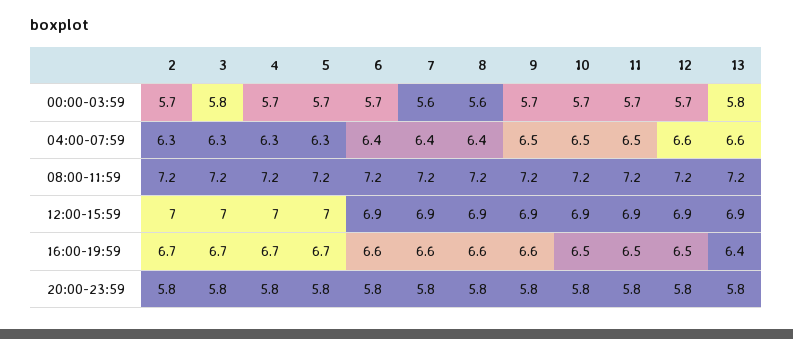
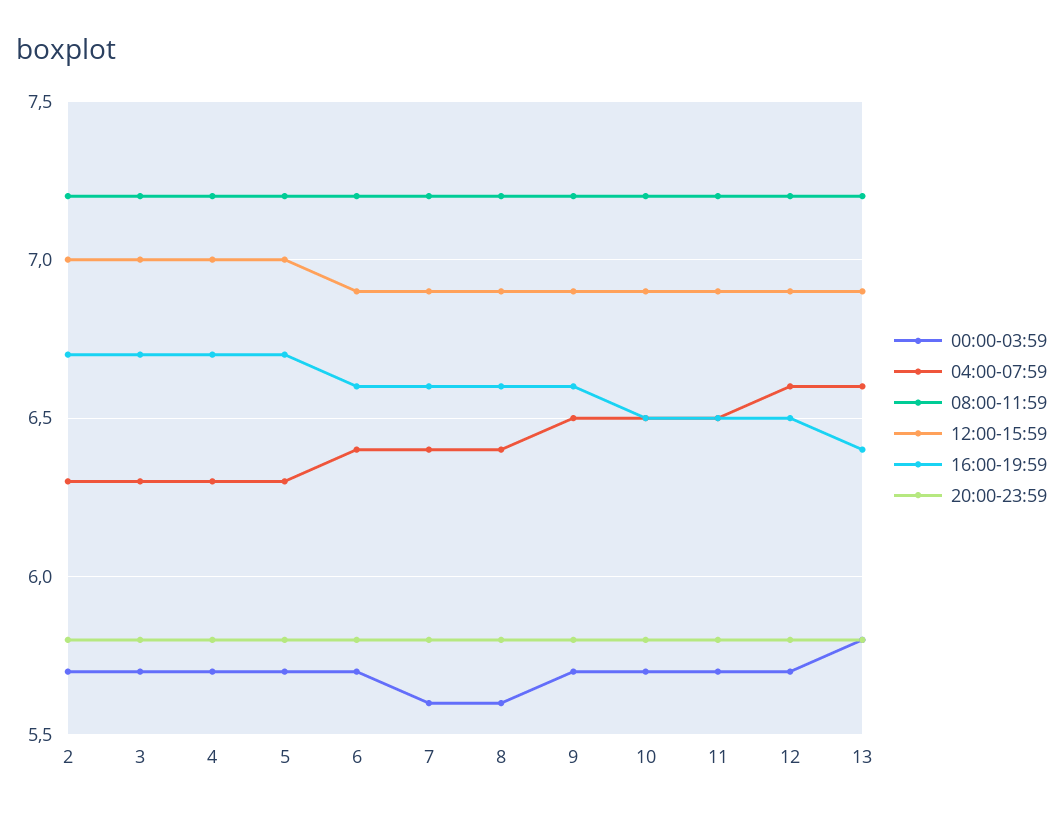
  {
    "00:00-03:59": {
      "2": 5.7,
-     "3": 5.8,
+     "3": 5.7,
      "4": 5.7,
      "5": 5.7,
      "6": 5.7,
      "7": 5.6,
      "8": 5.6,
      "9": 5.7,
      "10": 5.7,
      "11": 5.7,
      "12": 5.7,
      "13": 5.8
    },
    "04:00-07:59": {
      "2": 6.3,
      "3": 6.3,
      "4": 6.3,
      "5": 6.3,
      "6": 6.4,
      "7": 6.4,
      "8": 6.4,
      "9": 6.5,
      "10": 6.5,
      "11": 6.5,
      "12": 6.6,
      "13": 6.6
    },
    "08:00-11:59": {
      "2": 7.2,
      "3": 7.2,
      "4": 7.2,
      "5": 7.2,
      "6": 7.2,
      "7": 7.2,
      "8": 7.2,
      "9": 7.2,
      "10": 7.2,
      "11": 7.2,
      "12": 7.2,
      "13": 7.2
    },
    "12:00-15:59": {
      "2": 7,
      "3": 7,
      "4": 7,
      "5": 7,
      "6": 6.9,
      "7": 6.9,
      "8": 6.9,
      "9": 6.9,
      "10": 6.9,
      "11": 6.9,
      "12": 6.9,
      "13": 6.9
    },
    "16:00-19:59": {
      "2": 6.7,
      "3": 6.7,
      "4": 6.7,
      "5": 6.7,
      "6": 6.6,
      "7": 6.6,
      "8": 6.6,
      "9": 6.6,
      "10": 6.5,
      "11": 6.5,
      "12": 6.5,
      "13": 6.4
    },
    "20:00-23:59": {
      "2": 5.8,
      "3": 5.8,
      "4": 5.8,
      "5": 5.8,
      "6": 5.8,
      "7": 5.8,
      "8": 5.8,
      "9": 5.8,
      "10": 5.8,
      "11": 5.8,
      "12": 5.8,
      "13": 5.8
    }
  }

